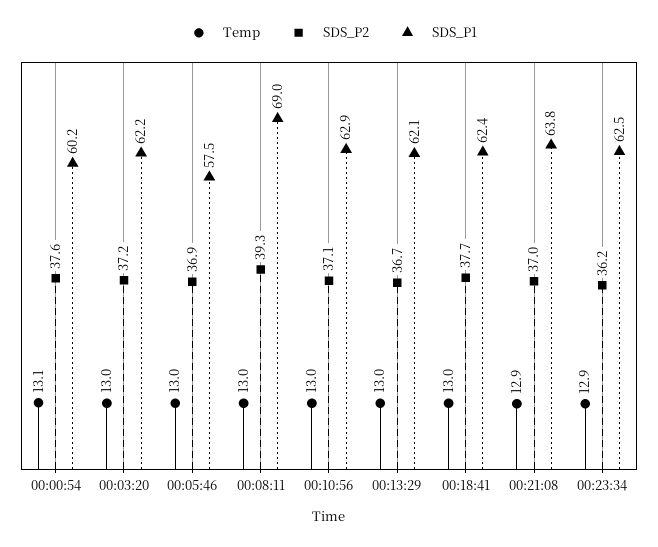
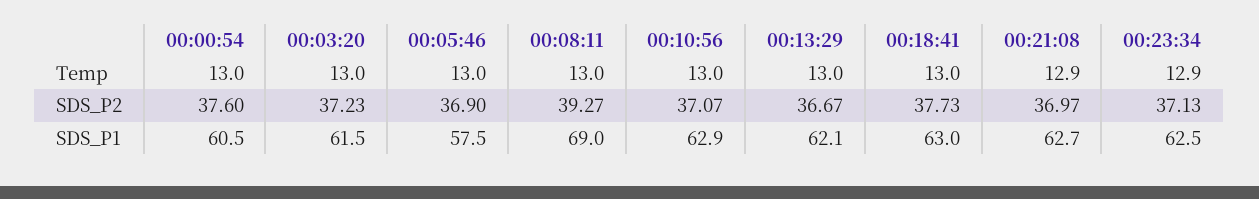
  {
    "Temp": {
-     "00:00:54": 13.1,
+     "00:00:54": 13,
      "00:03:20": 13,
      "00:05:46": 13,
      "00:08:11": 13,
      "00:10:56": 13,
      "00:13:29": 13,
      "00:18:41": 13,
      "00:21:08": 12.9,
      "00:23:34": 12.9
    },
    "SDS_P2": {
      "00:00:54": 37.6,
      "00:03:20": 37.23,
      "00:05:46": 36.9,
      "00:08:11": 39.27,
      "00:10:56": 37.07,
      "00:13:29": 36.67,
      "00:18:41": 37.73,
      "00:21:08": 36.97,
-     "00:23:34": 36.2
+     "00:23:34": 37.13
    },
    "SDS_P1": {
-     "00:00:54": 60.2,
+     "00:00:54": 60.5,
-     "00:03:20": 62.2,
+     "00:03:20": 61.5,
      "00:05:46": 57.5,
      "00:08:11": 69,
      "00:10:56": 62.9,
      "00:13:29": 62.1,
-     "00:18:41": 62.4,
+     "00:18:41": 63,
-     "00:21:08": 63.8,
+     "00:21:08": 62.7,
      "00:23:34": 62.5
    }
  }

